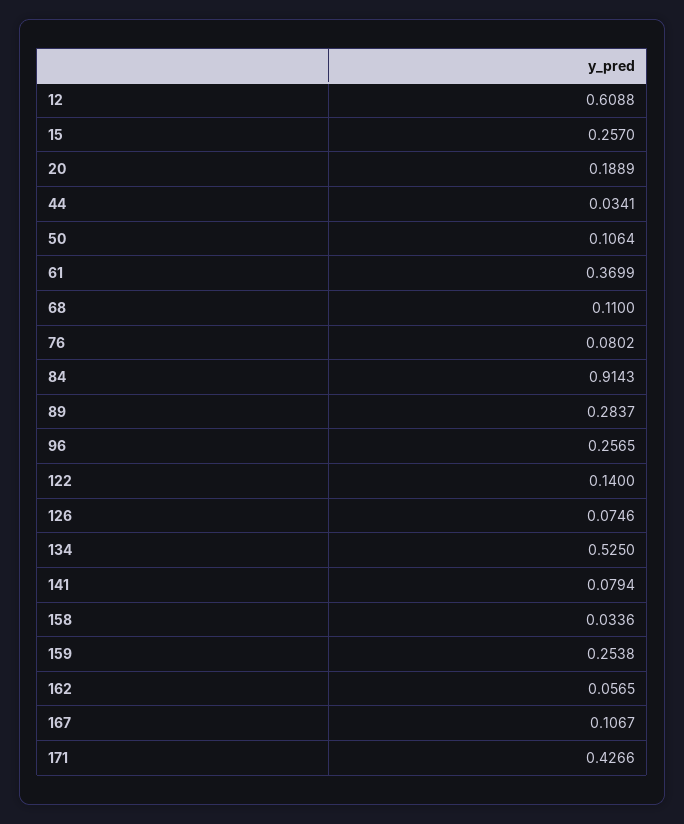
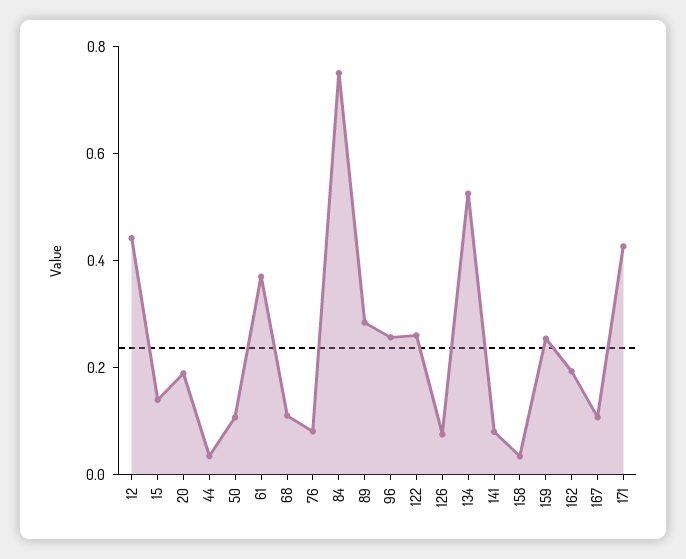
  {
-   "12": 0.6088,
+   "12": 0.45,
-   "15": 0.257,
+   "15": 0.15,
    "20": 0.1889,
    "44": 0.0341,
    "50": 0.1064,
    "61": 0.3699,
    "68": 0.11,
    "76": 0.0802,
-   "84": 0.9143,
+   "84": 0.75,
    "89": 0.2837,
    "96": 0.2565,
-   "122": 0.14,
+   "122": 0.25,
    "126": 0.0746,
    "134": 0.525,
    "141": 0.0794,
    "158": 0.0336,
    "159": 0.2538,
-   "162": 0.0565,
+   "162": 0.2,
    "167": 0.1067,
    "171": 0.4266
  }

